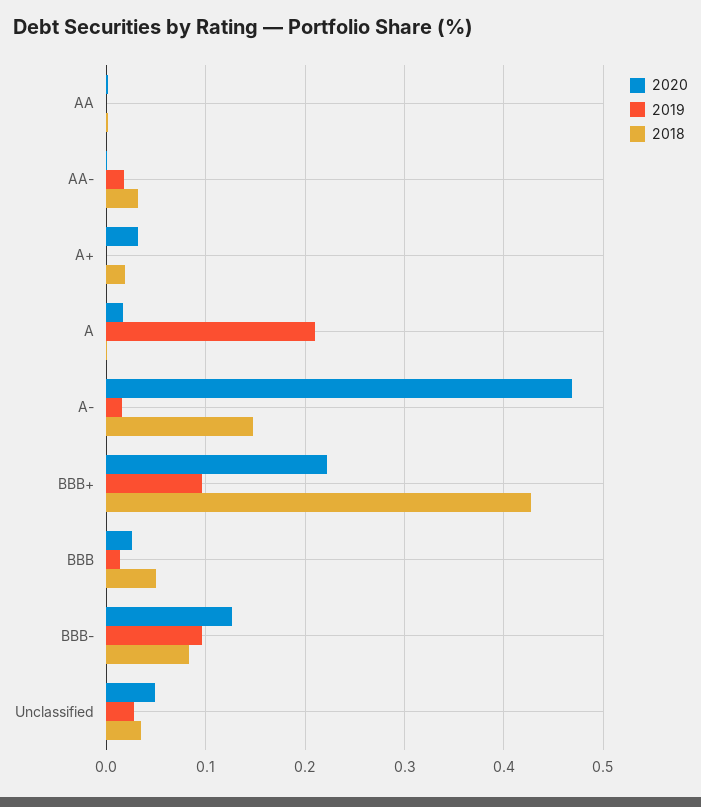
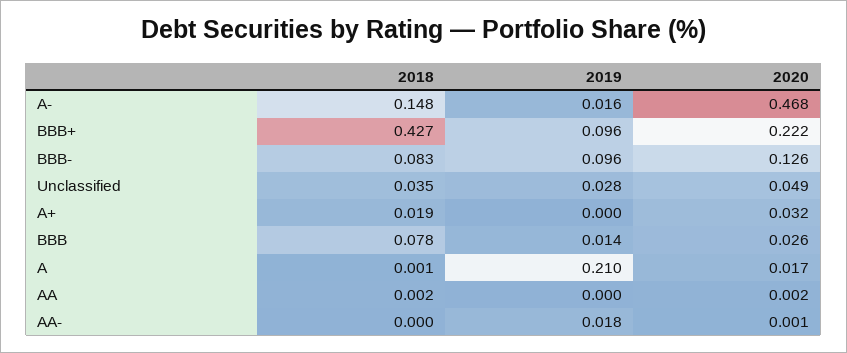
  {
    "2020": {
      "AA": 0.002,
      "AA-": 0.001,
      "A+": 0.032,
      "A": 0.017,
      "A-": 0.468,
      "BBB+": 0.222,
      "BBB": 0.026,
      "BBB-": 0.126,
      "Unclassified": 0.049
    },
    "2019": {
      "AA": 0,
      "AA-": 0.018,
      "A+": 0,
      "A": 0.21,
      "A-": 0.016,
      "BBB+": 0.096,
      "BBB": 0.014,
      "BBB-": 0.096,
      "Unclassified": 0.028
    },
    "2018": {
      "AA": 0.002,
-     "AA-": 0.03,
+     "AA-": 0,
      "A+": 0.019,
      "A": 0.001,
      "A-": 0.148,
      "BBB+": 0.427,
-     "BBB": 0.05,
+     "BBB": 0.078,
      "BBB-": 0.083,
      "Unclassified": 0.035
    }
  }

